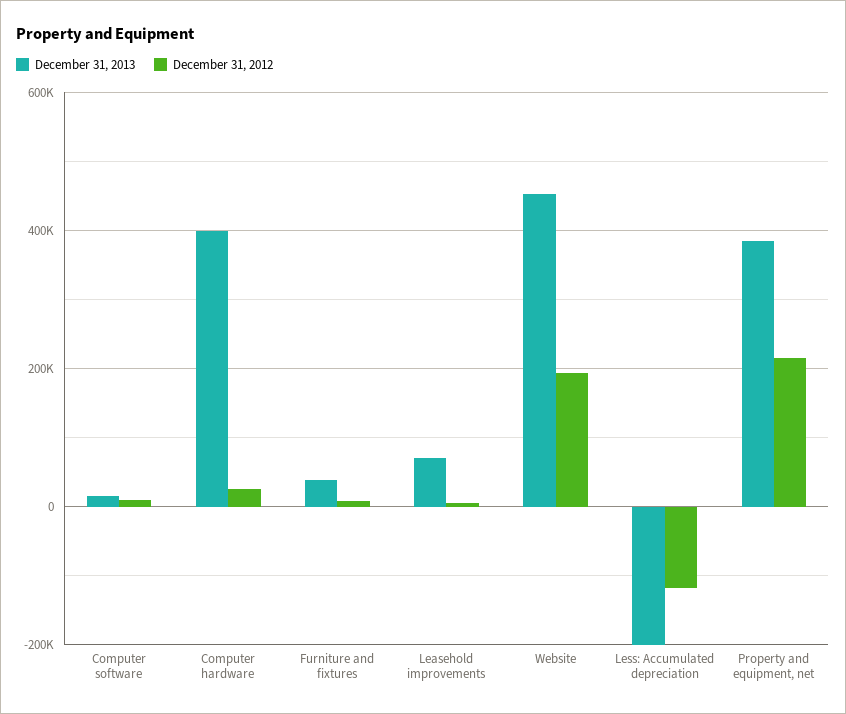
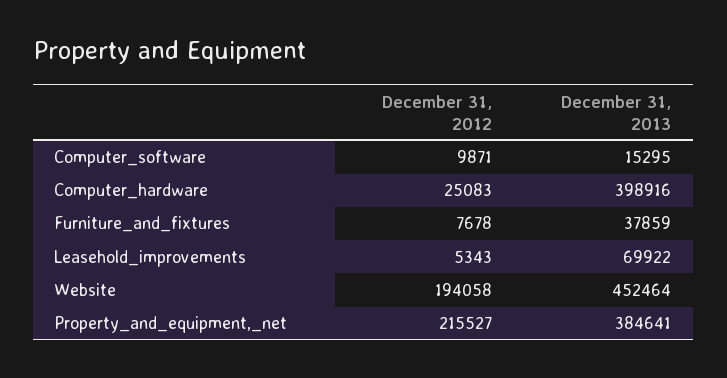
  {
    "December 31, 2013": {
      "Computer software": 15295,
      "Computer hardware": 398916,
      "Furniture and fixtures": 37859,
      "Leasehold improvements": 69922,
      "Website": 452464,
-     "Less: Accumulated depreciation": -200000,
      "Property and equipment, net": 384641
    },
    "December 31, 2012": {
      "Computer software": 9871,
      "Computer hardware": 25083,
      "Furniture and fixtures": 7678,
      "Leasehold improvements": 5343,
      "Website": 194058,
-     "Less: Accumulated depreciation": -120000,
      "Property and equipment, net": 215527
    }
  }

